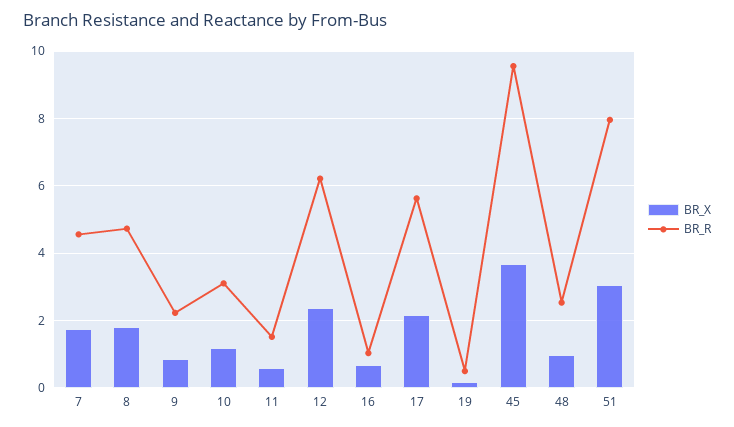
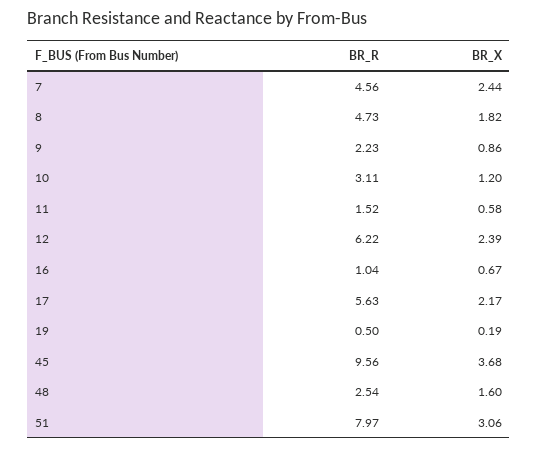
  {
    "BR_X": {
-     "7": 1.8,
+     "7": 2.44,
      "8": 1.82,
      "9": 0.86,
      "10": 1.2,
      "11": 0.58,
      "12": 2.39,
      "16": 0.67,
      "17": 2.17,
      "19": 0.19,
      "45": 3.68,
-     "48": 1,
+     "48": 1.6,
      "51": 3.06
    },
    "BR_R": {
      "7": 4.56,
      "8": 4.73,
      "9": 2.23,
      "10": 3.11,
      "11": 1.52,
      "12": 6.22,
      "16": 1.04,
      "17": 5.63,
      "19": 0.5,
      "45": 9.56,
      "48": 2.54,
      "51": 7.97
    }
  }

